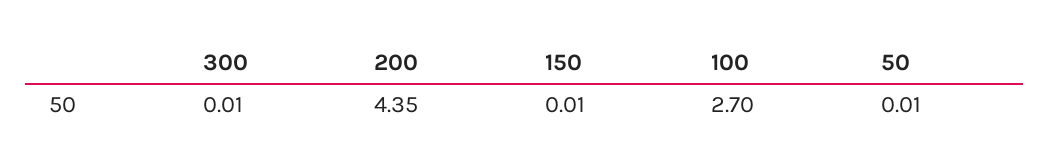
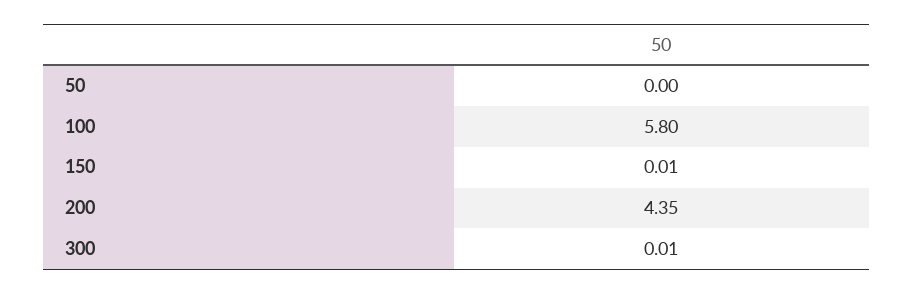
  {
    "300": 0.01,
    "200": 4.35,
    "150": 0.01,
-   "100": 2.7,
+   "100": 5.8,
-   "50": 0.01
+   "50": 0
  }

